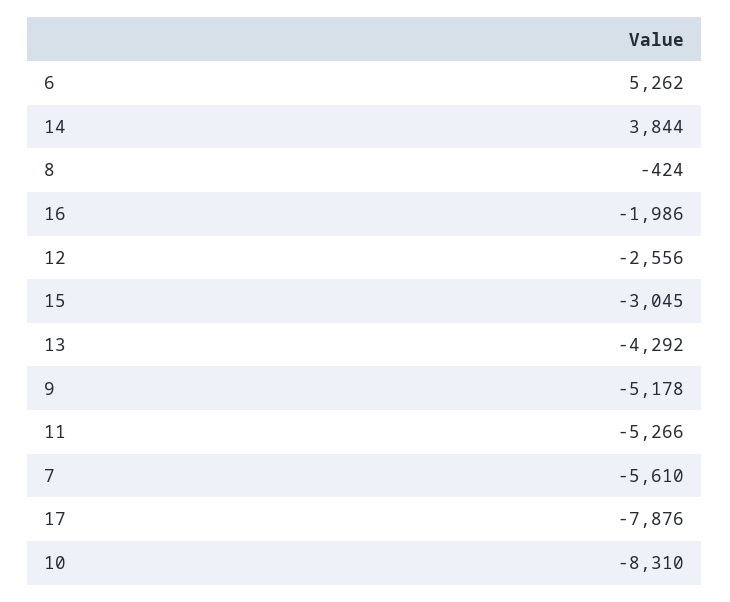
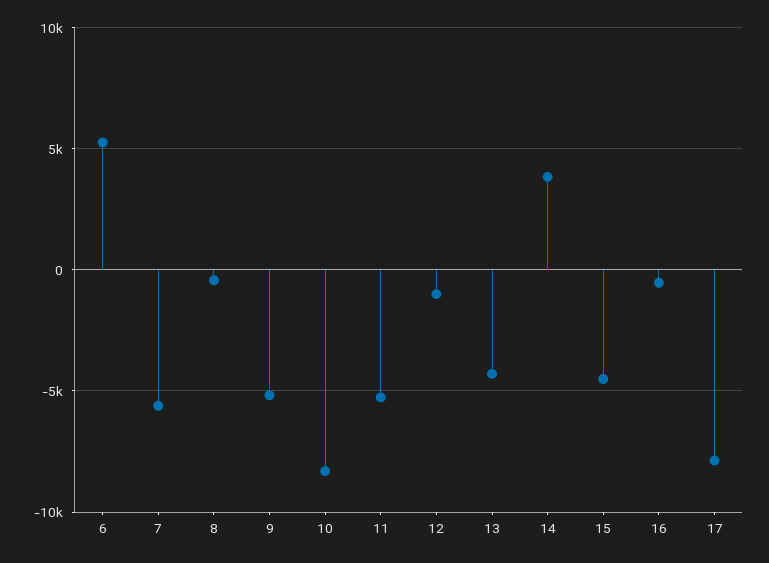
  {
    "6": 5262,
    "14": 3844,
    "8": -424,
-   "16": -1986,
+   "16": -500,
-   "12": -2556,
+   "12": -1000,
-   "15": -3045,
+   "15": -4500,
    "13": -4292,
    "9": -5178,
    "11": -5266,
    "7": -5610,
    "17": -7876,
    "10": -8310
  }

